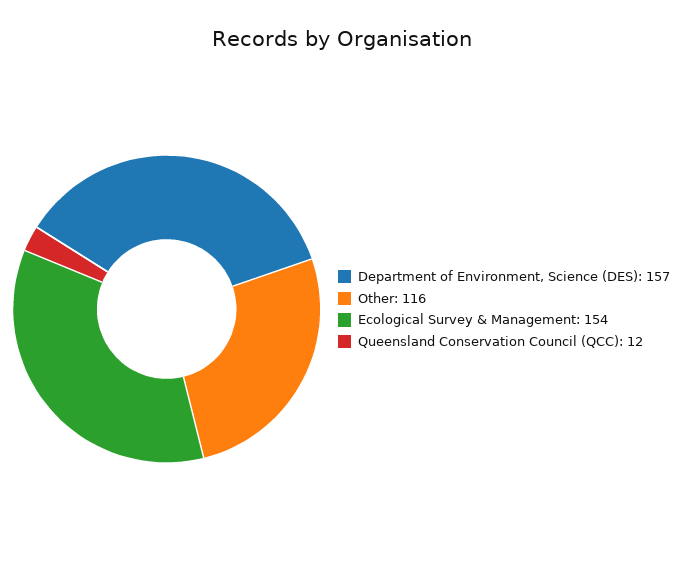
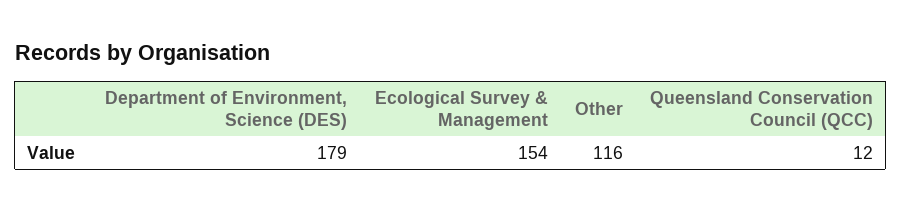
  {
-   "Department of Environment, Science (DES)": 157,
+   "Department of Environment, Science (DES)": 179,
    "Other": 116,
    "Ecological Survey & Management": 154,
    "Queensland Conservation Council (QCC)": 12
  }

